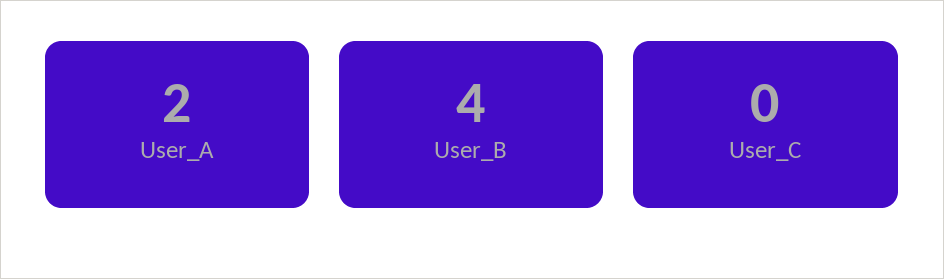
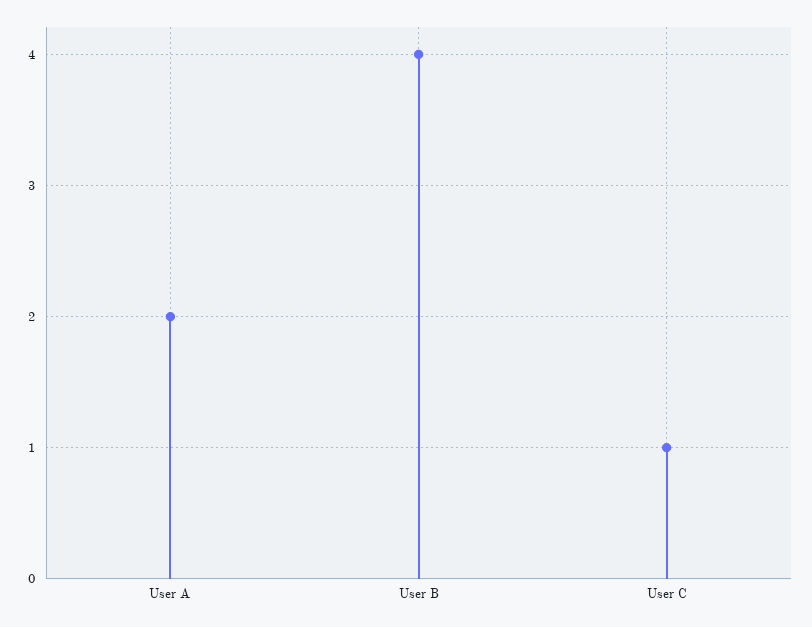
  {
    "User_A": 2,
    "User_B": 4,
-   "User_C": 0
+   "User_C": 1
  }

